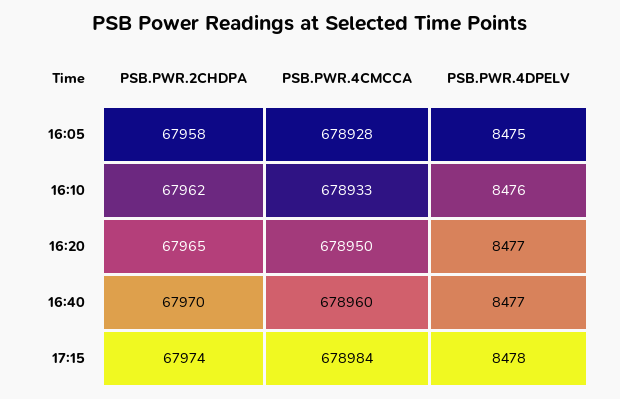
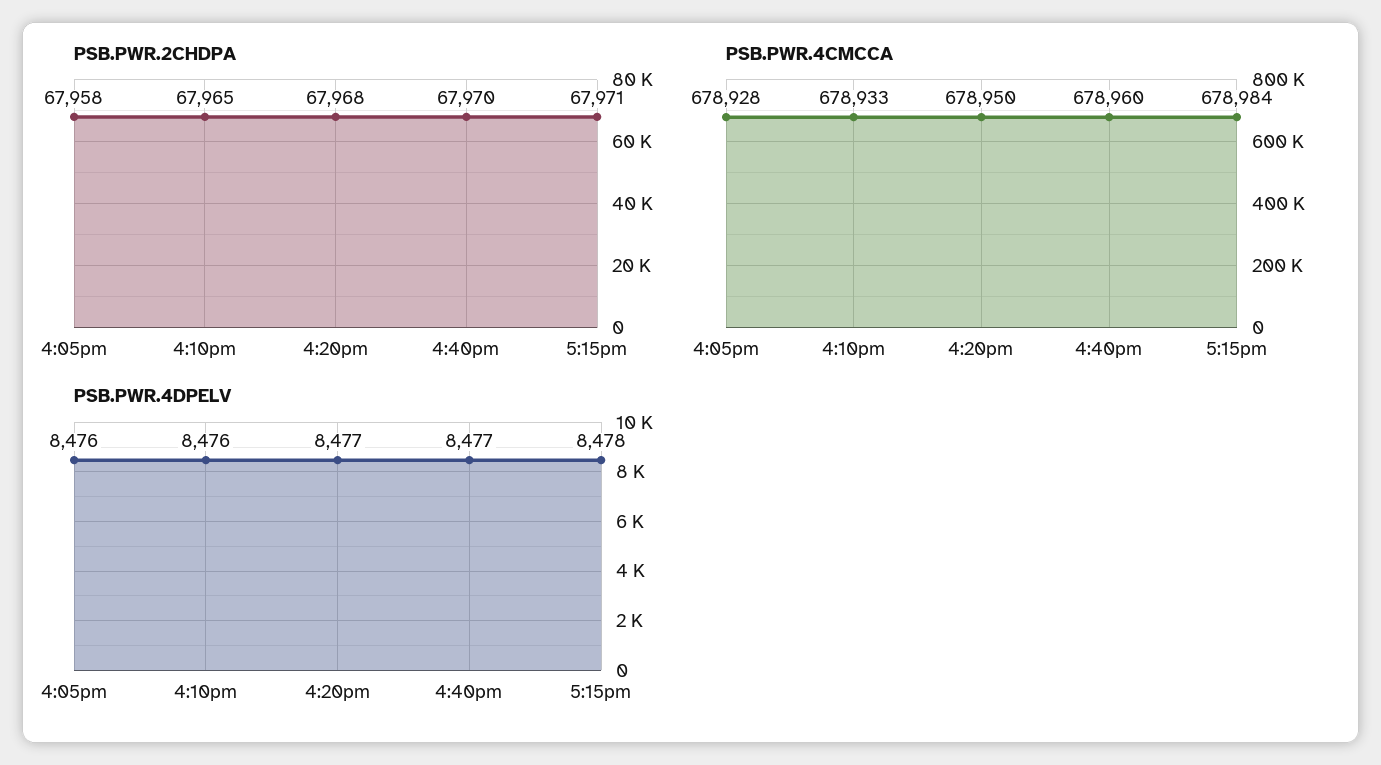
  {
    "PSB.PWR.2CHDPA": {
      "16:05": 67958,
-     "16:10": 67962,
+     "16:10": 67965,
-     "16:20": 67965,
+     "16:20": 67968,
      "16:40": 67970,
-     "17:15": 67974
+     "17:15": 67971
    },
    "PSB.PWR.4CMCCA": {
      "16:05": 678928,
      "16:10": 678933,
      "16:20": 678950,
      "16:40": 678960,
      "17:15": 678984
    },
    "PSB.PWR.4DPELV": {
-     "16:05": 8475,
+     "16:05": 8476,
      "16:10": 8476,
      "16:20": 8477,
      "16:40": 8477,
      "17:15": 8478
    }
  }

